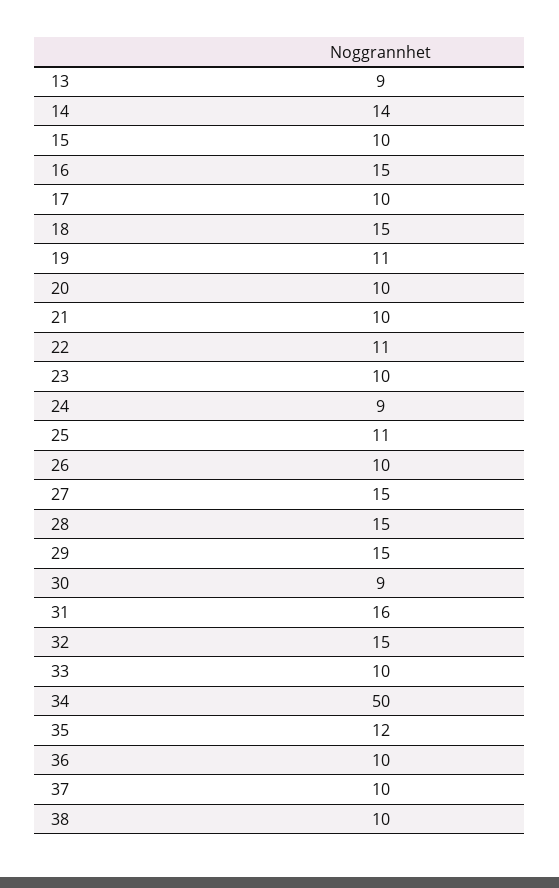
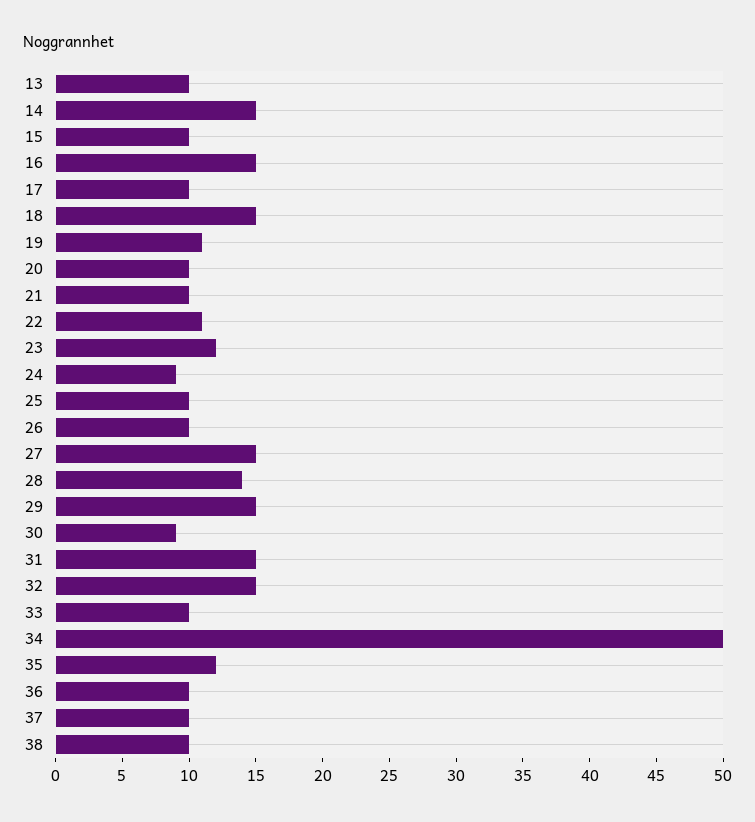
  {
-   "13": 9,
+   "13": 10,
-   "14": 14,
+   "14": 15,
    "15": 10,
    "16": 15,
    "17": 10,
    "18": 15,
    "19": 11,
    "20": 10,
    "21": 10,
    "22": 11,
-   "23": 10,
+   "23": 12,
    "24": 9,
-   "25": 11,
+   "25": 10,
    "26": 10,
    "27": 15,
-   "28": 15,
+   "28": 14,
    "29": 15,
    "30": 9,
-   "31": 16,
+   "31": 15,
    "32": 15,
    "33": 10,
    "34": 50,
    "35": 12,
    "36": 10,
    "37": 10,
    "38": 10
  }

